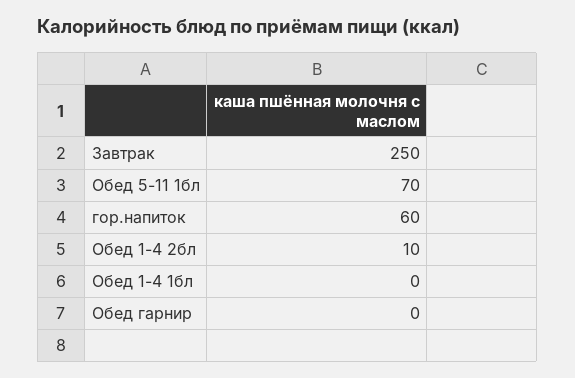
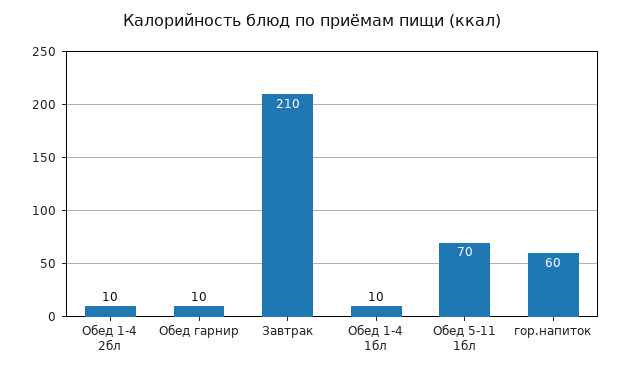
  {
-   "Завтрак": 250,
+   "Завтрак": 210,
    "Обед 5-11 1бл": 70,
    "гор.напиток": 60,
    "Обед 1-4 2бл": 10,
-   "Обед 1-4 1бл": 0,
+   "Обед 1-4 1бл": 10,
-   "Обед гарнир": 0
+   "Обед гарнир": 10
  }

